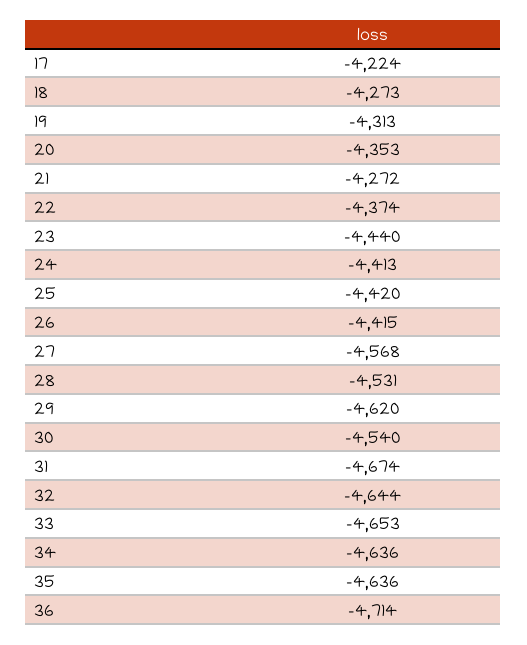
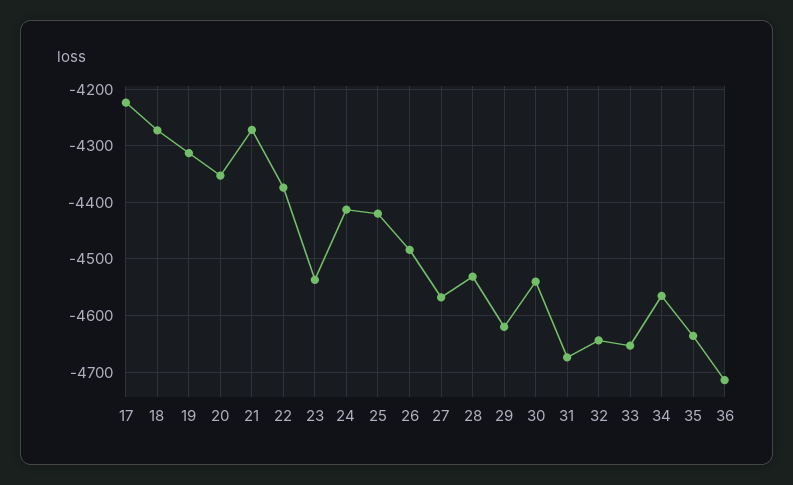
  {
    "17": -4224,
    "18": -4273,
    "19": -4313,
    "20": -4353,
    "21": -4272,
    "22": -4374,
-   "23": -4440,
+   "23": -4540,
    "24": -4413,
    "25": -4420,
-   "26": -4415,
+   "26": -4480,
    "27": -4568,
    "28": -4531,
    "29": -4620,
    "30": -4540,
    "31": -4674,
    "32": -4644,
    "33": -4653,
-   "34": -4636,
+   "34": -4560,
    "35": -4636,
    "36": -4714
  }

